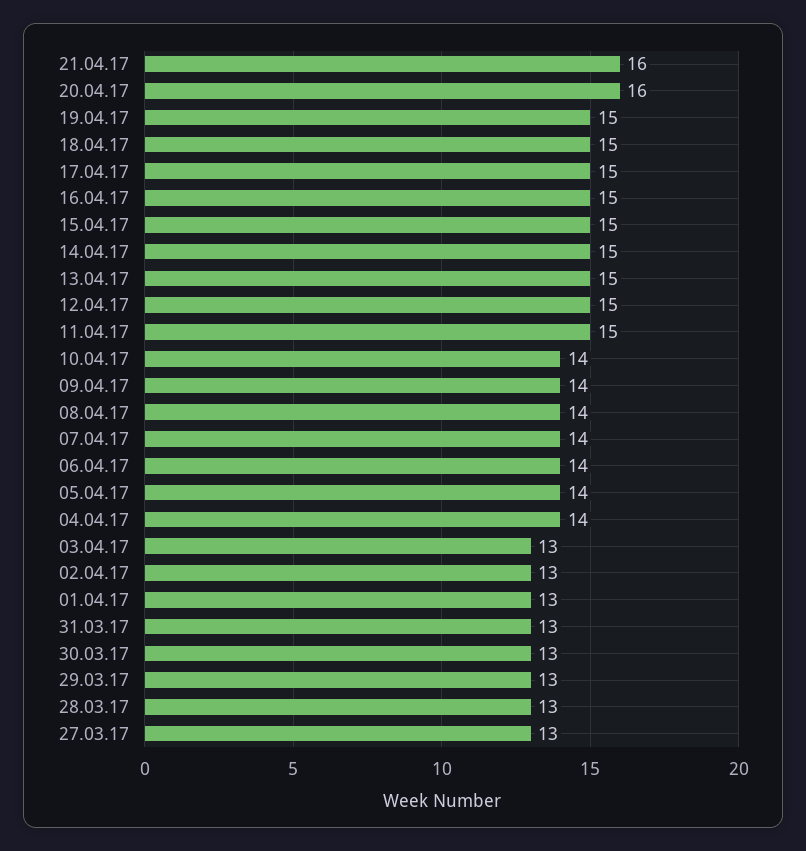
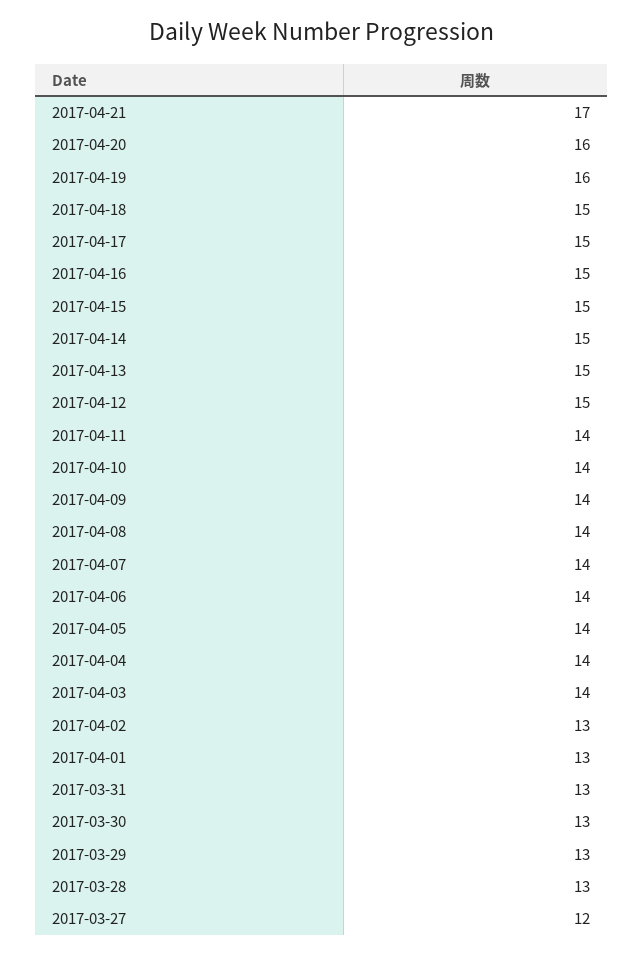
  {
-   "21.04.17": 16,
+   "21.04.17": 17,
    "20.04.17": 16,
-   "19.04.17": 15,
+   "19.04.17": 16,
    "18.04.17": 15,
    "17.04.17": 15,
    "16.04.17": 15,
    "15.04.17": 15,
    "14.04.17": 15,
    "13.04.17": 15,
    "12.04.17": 15,
-   "11.04.17": 15,
+   "11.04.17": 14,
    "10.04.17": 14,
    "09.04.17": 14,
    "08.04.17": 14,
    "07.04.17": 14,
    "06.04.17": 14,
    "05.04.17": 14,
    "04.04.17": 14,
-   "03.04.17": 13,
+   "03.04.17": 14,
    "02.04.17": 13,
    "01.04.17": 13,
    "31.03.17": 13,
    "30.03.17": 13,
    "29.03.17": 13,
    "28.03.17": 13,
-   "27.03.17": 13
+   "27.03.17": 12
  }

